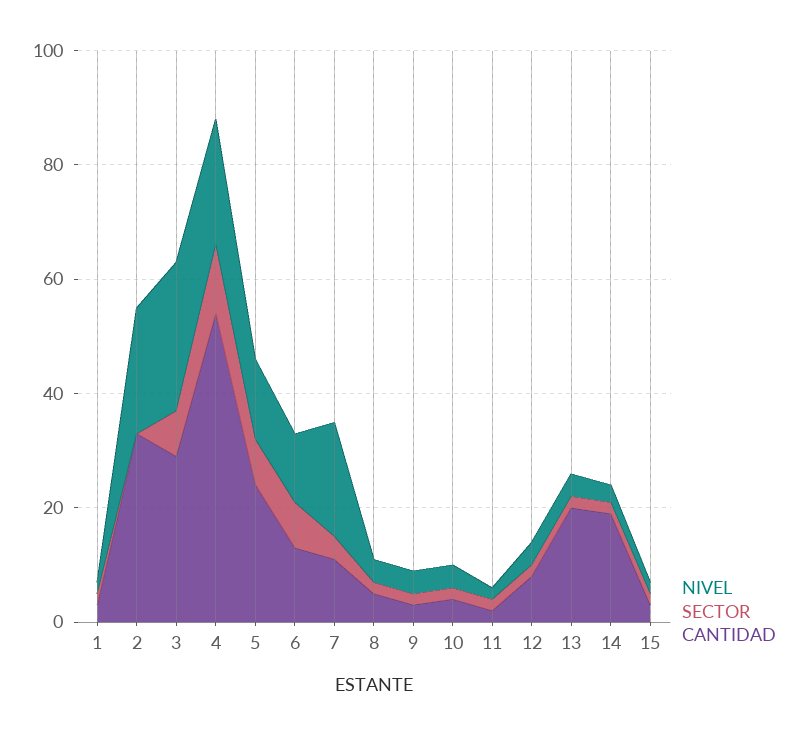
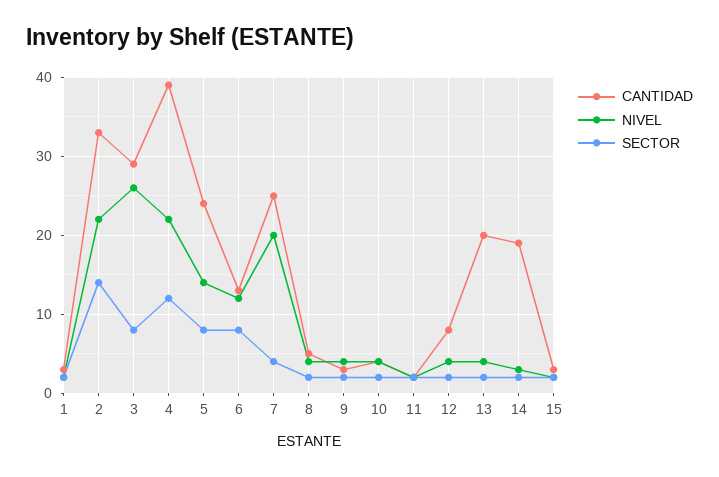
  {
    "NIVEL": {
      "1": 2,
      "2": 22,
      "3": 26,
      "4": 22,
      "5": 14,
      "6": 12,
      "7": 20,
      "8": 4,
      "9": 4,
      "10": 4,
      "11": 2,
      "12": 4,
      "13": 4,
      "14": 3,
      "15": 2
    },
    "SECTOR": {
      "1": 2,
-     "2": 0,
+     "2": 14,
      "3": 8,
      "4": 12,
      "5": 8,
      "6": 8,
      "7": 4,
      "8": 2,
      "9": 2,
      "10": 2,
      "11": 2,
      "12": 2,
      "13": 2,
      "14": 2,
      "15": 2
    },
    "CANTIDAD": {
      "1": 3,
      "2": 33,
      "3": 29,
-     "4": 55,
+     "4": 39,
      "5": 24,
      "6": 13,
-     "7": 10,
+     "7": 25,
      "8": 5,
      "9": 3,
      "10": 4,
      "11": 2,
      "12": 8,
      "13": 20,
      "14": 19,
      "15": 3
    }
  }

